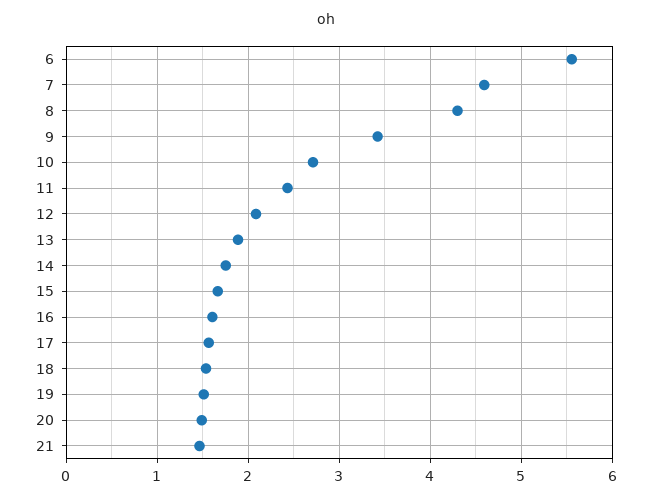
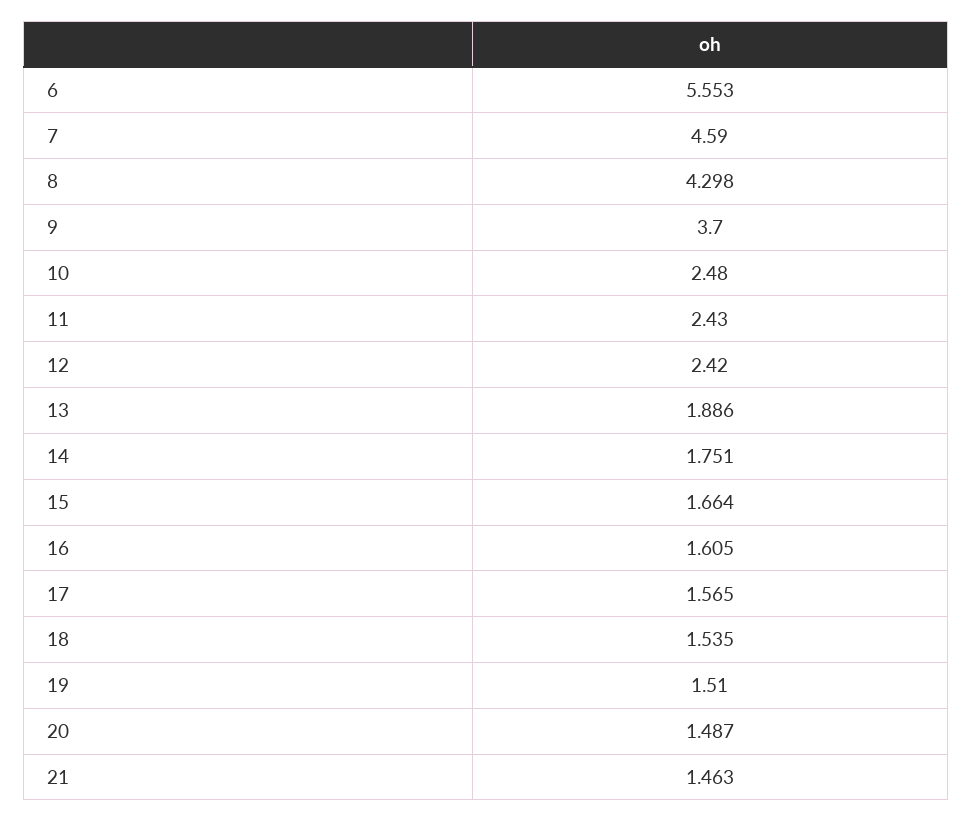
  {
    "6": 5.553,
    "7": 4.59,
    "8": 4.298,
-   "9": 3.4,
+   "9": 3.7,
-   "10": 2.7,
+   "10": 2.48,
    "11": 2.43,
-   "12": 2.1,
+   "12": 2.42,
    "13": 1.886,
    "14": 1.751,
    "15": 1.664,
    "16": 1.605,
    "17": 1.565,
    "18": 1.535,
    "19": 1.51,
    "20": 1.487,
    "21": 1.463
  }

